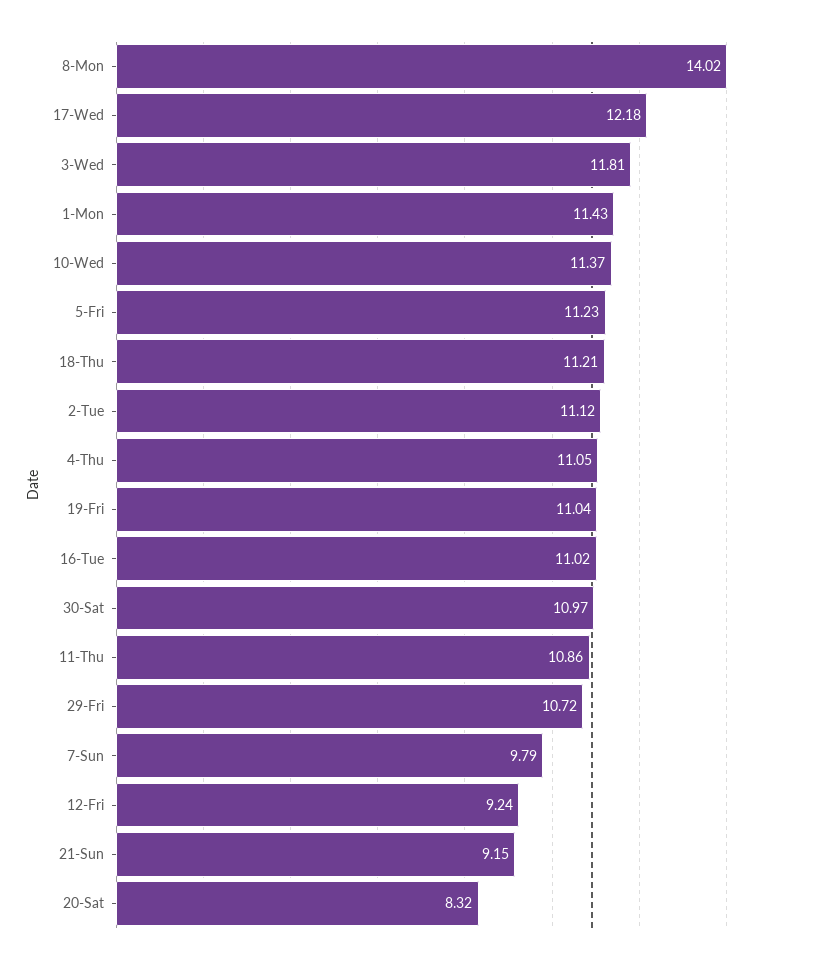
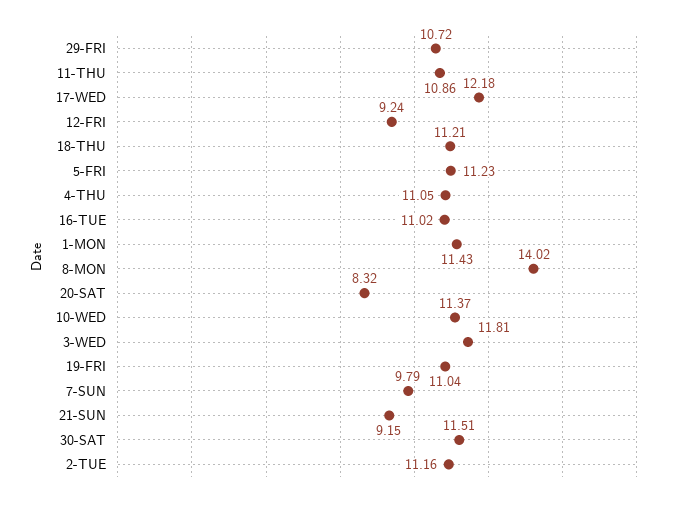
  {
    "8-Mon": 14.02,
    "17-Wed": 12.18,
    "3-Wed": 11.81,
    "1-Mon": 11.43,
    "10-Wed": 11.37,
    "5-Fri": 11.23,
    "18-Thu": 11.21,
-   "2-Tue": 11.12,
+   "2-Tue": 11.16,
    "4-Thu": 11.05,
    "19-Fri": 11.04,
    "16-Tue": 11.02,
-   "30-Sat": 10.97,
+   "30-Sat": 11.51,
    "11-Thu": 10.86,
    "29-Fri": 10.72,
    "7-Sun": 9.79,
    "12-Fri": 9.24,
    "21-Sun": 9.15,
    "20-Sat": 8.32
  }

